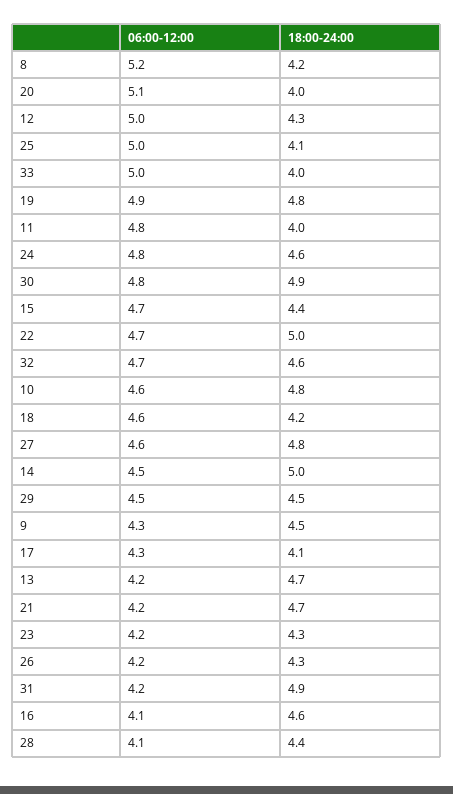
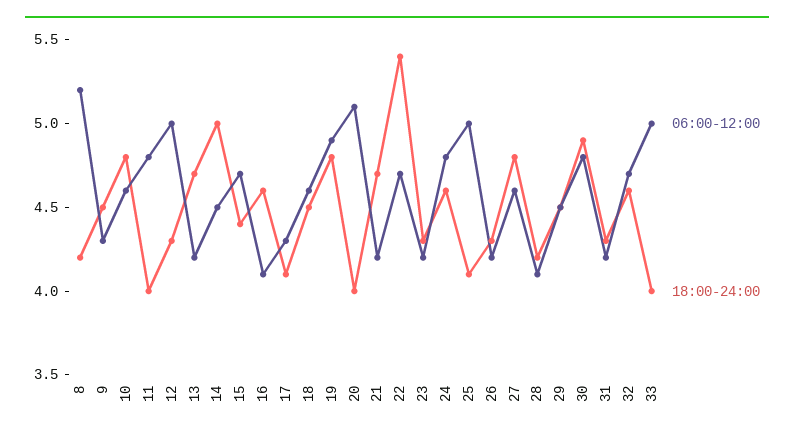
  {
    "06:00-12:00": {
      "8": 5.2,
      "20": 5.1,
      "12": 5,
      "25": 5,
      "33": 5,
      "19": 4.9,
      "11": 4.8,
      "24": 4.8,
      "30": 4.8,
      "15": 4.7,
      "22": 4.7,
      "32": 4.7,
      "10": 4.6,
      "18": 4.6,
      "27": 4.6,
      "14": 4.5,
      "29": 4.5,
      "9": 4.3,
      "17": 4.3,
      "13": 4.2,
      "21": 4.2,
      "23": 4.2,
      "26": 4.2,
      "31": 4.2,
      "16": 4.1,
      "28": 4.1
    },
    "18:00-24:00": {
      "8": 4.2,
      "20": 4,
      "12": 4.3,
      "25": 4.1,
      "33": 4,
      "19": 4.8,
      "11": 4,
      "24": 4.6,
      "30": 4.9,
      "15": 4.4,
-     "22": 5,
+     "22": 5.4,
      "32": 4.6,
      "10": 4.8,
-     "18": 4.2,
+     "18": 4.5,
      "27": 4.8,
      "14": 5,
      "29": 4.5,
      "9": 4.5,
      "17": 4.1,
      "13": 4.7,
      "21": 4.7,
      "23": 4.3,
      "26": 4.3,
-     "31": 4.9,
+     "31": 4.3,
      "16": 4.6,
-     "28": 4.4
+     "28": 4.2
    }
  }

